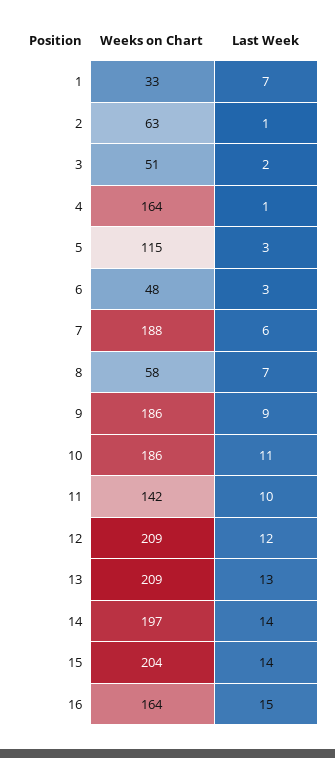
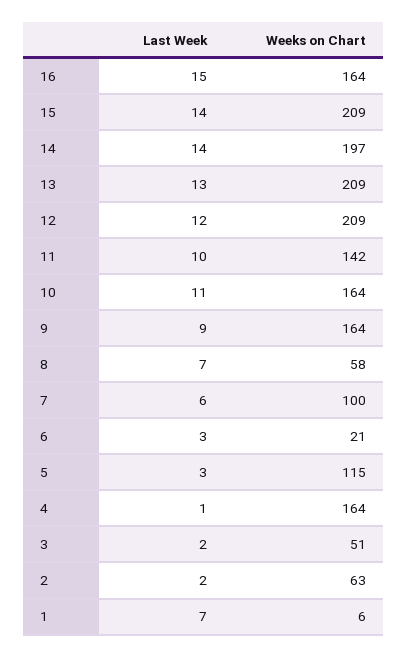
  {
    "Weeks on Chart": {
-     "1": 33,
+     "1": 6,
      "2": 63,
      "3": 51,
      "4": 164,
      "5": 115,
-     "6": 48,
+     "6": 21,
-     "7": 188,
+     "7": 100,
      "8": 58,
-     "9": 186,
+     "9": 164,
-     "10": 186,
+     "10": 164,
      "11": 142,
      "12": 209,
      "13": 209,
      "14": 197,
-     "15": 204,
+     "15": 209,
      "16": 164
    },
    "Last Week": {
      "1": 7,
-     "2": 1,
+     "2": 2,
      "3": 2,
      "4": 1,
      "5": 3,
      "6": 3,
      "7": 6,
      "8": 7,
      "9": 9,
      "10": 11,
      "11": 10,
      "12": 12,
      "13": 13,
      "14": 14,
      "15": 14,
      "16": 15
    }
  }

